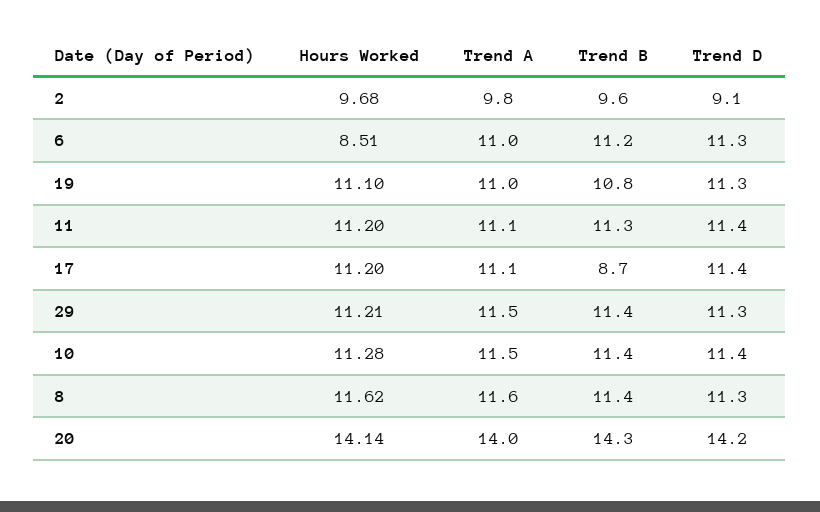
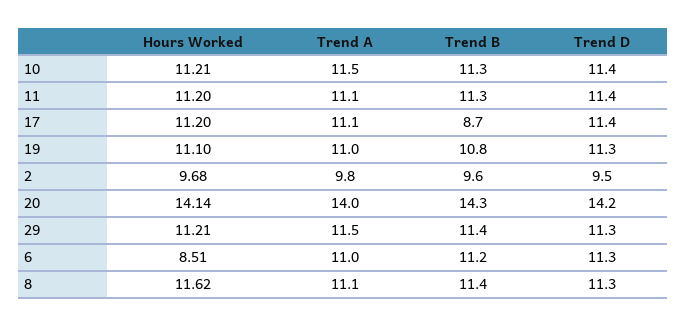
  {
    "Hours Worked": {
      "2": 9.68,
      "6": 8.51,
      "19": 11.1,
      "11": 11.2,
      "17": 11.2,
      "29": 11.21,
-     "10": 11.28,
+     "10": 11.21,
      "8": 11.62,
      "20": 14.14
    },
    "Trend A": {
      "2": 9.8,
      "6": 11,
      "19": 11,
      "11": 11.1,
      "17": 11.1,
      "29": 11.5,
      "10": 11.5,
-     "8": 11.6,
+     "8": 11.1,
      "20": 14
    },
    "Trend B": {
      "2": 9.6,
      "6": 11.2,
      "19": 10.8,
      "11": 11.3,
      "17": 8.7,
      "29": 11.4,
-     "10": 11.4,
+     "10": 11.3,
      "8": 11.4,
      "20": 14.3
    },
    "Trend D": {
-     "2": 9.1,
+     "2": 9.5,
      "6": 11.3,
      "19": 11.3,
      "11": 11.4,
      "17": 11.4,
      "29": 11.3,
      "10": 11.4,
      "8": 11.3,
      "20": 14.2
    }
  }

